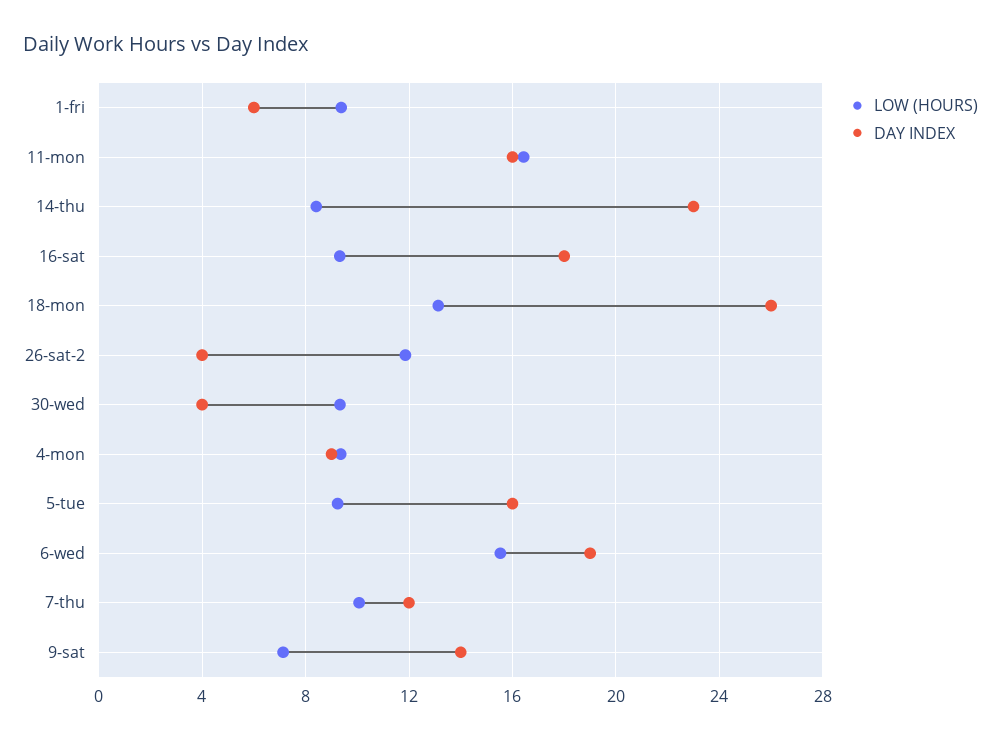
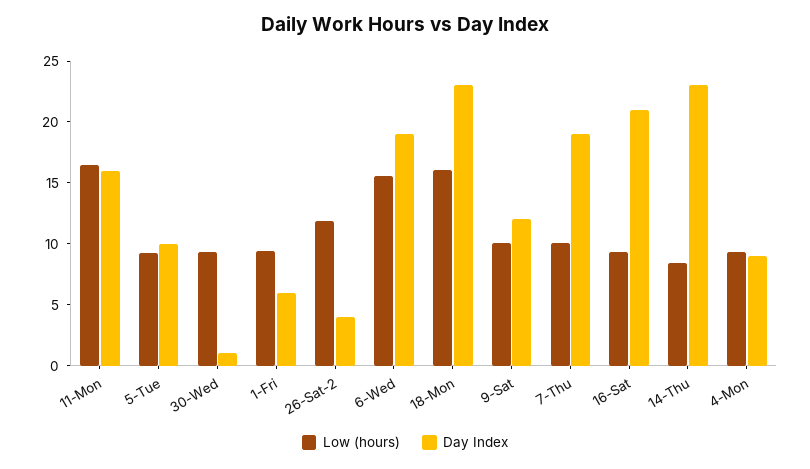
  {
    "LOW (HOURS)": {
      "1-fri": 9.5,
      "11-mon": 16.5,
      "14-thu": 8.5,
      "16-sat": 9.5,
-     "18-mon": 13,
+     "18-mon": 16,
      "26-sat-2": 12,
      "30-wed": 9.5,
      "4-mon": 9.5,
      "5-tue": 9,
      "6-wed": 15.5,
      "7-thu": 10,
-     "9-sat": 7
+     "9-sat": 10
    },
    "DAY INDEX": {
      "1-fri": 6,
      "11-mon": 16,
      "14-thu": 23,
-     "16-sat": 18,
+     "16-sat": 21,
-     "18-mon": 26,
+     "18-mon": 23,
      "26-sat-2": 4,
-     "30-wed": 4,
+     "30-wed": 1,
      "4-mon": 9,
-     "5-tue": 16,
+     "5-tue": 10,
      "6-wed": 19,
-     "7-thu": 12,
+     "7-thu": 19,
-     "9-sat": 14
+     "9-sat": 12
    }
  }

